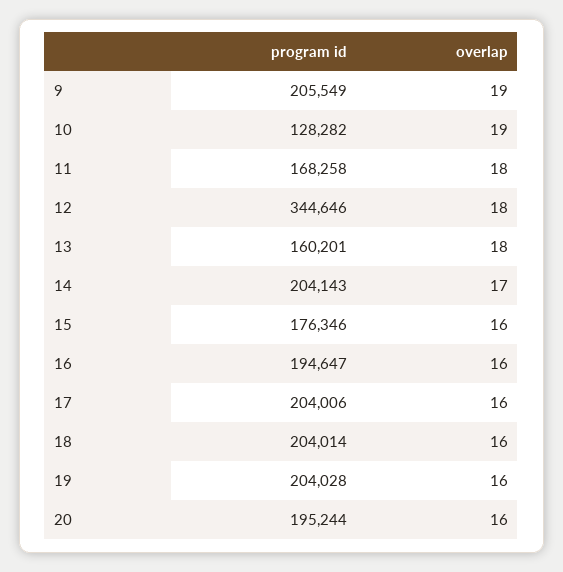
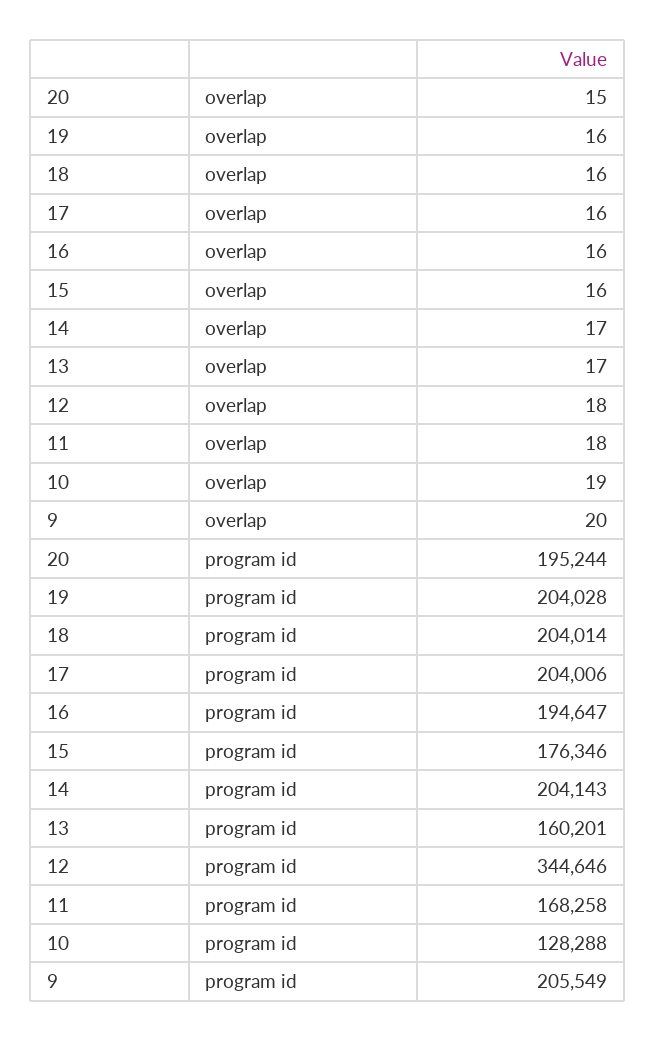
  {
    "program id": {
      "9": 205549,
-     "10": 128282,
+     "10": 128288,
      "11": 168258,
      "12": 344646,
      "13": 160201,
      "14": 204143,
      "15": 176346,
      "16": 194647,
      "17": 204006,
      "18": 204014,
      "19": 204028,
      "20": 195244
    },
    "overlap": {
-     "9": 19,
+     "9": 20,
      "10": 19,
      "11": 18,
      "12": 18,
-     "13": 18,
+     "13": 17,
      "14": 17,
      "15": 16,
      "16": 16,
      "17": 16,
      "18": 16,
      "19": 16,
-     "20": 16
+     "20": 15
    }
  }

